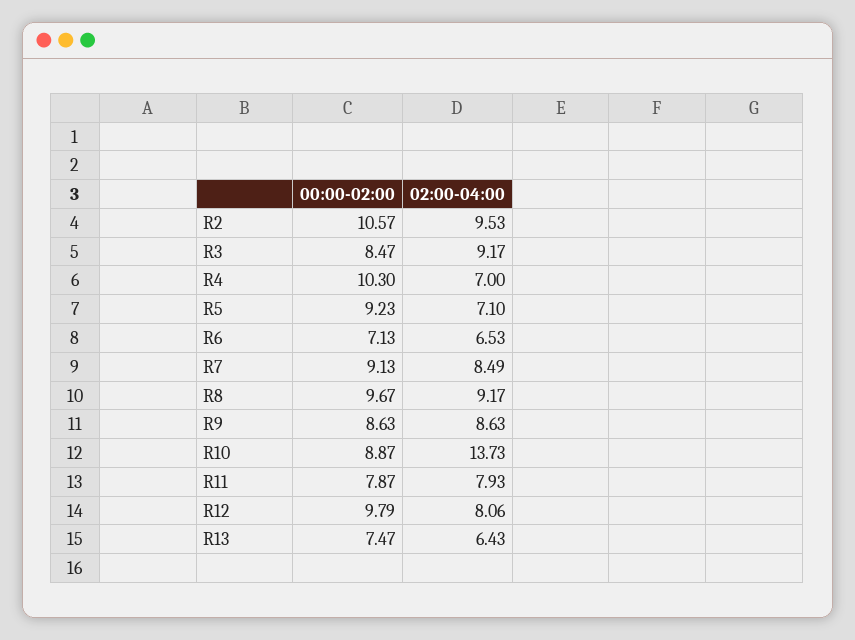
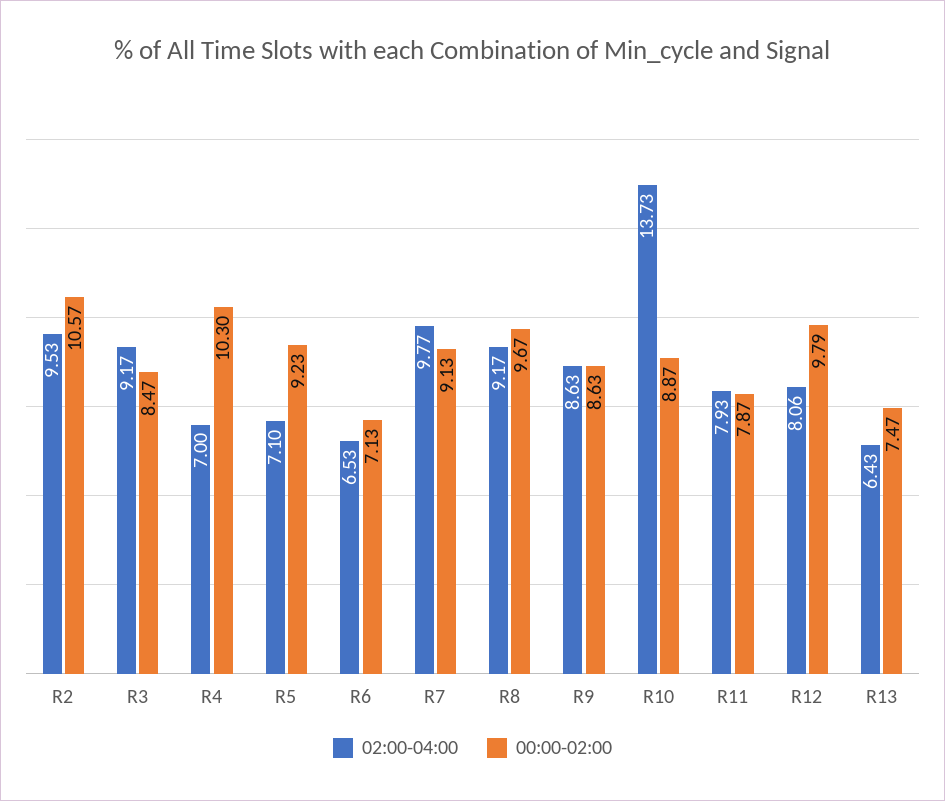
  {
    "00:00-02:00": {
      "R2": 10.57,
      "R3": 8.47,
      "R4": 10.3,
      "R5": 9.23,
      "R6": 7.13,
      "R7": 9.13,
      "R8": 9.67,
      "R9": 8.63,
      "R10": 8.87,
      "R11": 7.87,
      "R12": 9.79,
      "R13": 7.47
    },
    "02:00-04:00": {
      "R2": 9.53,
      "R3": 9.17,
      "R4": 7,
      "R5": 7.1,
      "R6": 6.53,
-     "R7": 8.49,
+     "R7": 9.77,
      "R8": 9.17,
      "R9": 8.63,
      "R10": 13.73,
      "R11": 7.93,
      "R12": 8.06,
      "R13": 6.43
    }
  }

